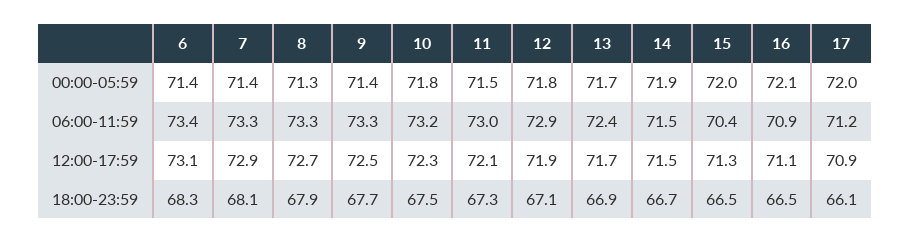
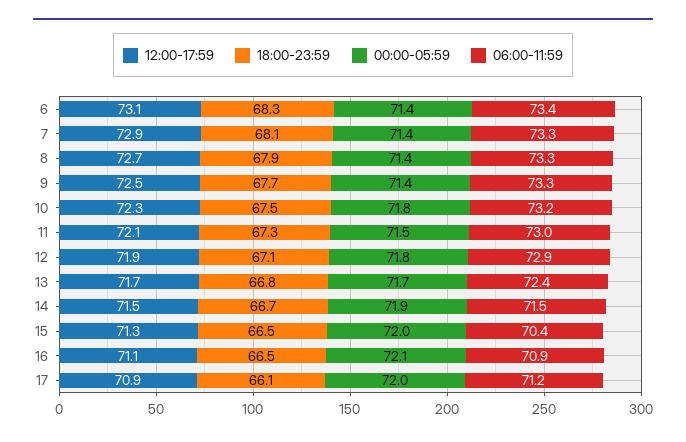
  {
    "00:00-05:59": {
      "6": 71.4,
      "7": 71.4,
-     "8": 71.3,
+     "8": 71.4,
      "9": 71.4,
      "10": 71.8,
      "11": 71.5,
      "12": 71.8,
      "13": 71.7,
      "14": 71.9,
      "15": 72,
      "16": 72.1,
      "17": 72
    },
    "06:00-11:59": {
      "6": 73.4,
      "7": 73.3,
      "8": 73.3,
      "9": 73.3,
      "10": 73.2,
      "11": 73,
      "12": 72.9,
      "13": 72.4,
      "14": 71.5,
      "15": 70.4,
      "16": 70.9,
      "17": 71.2
    },
    "12:00-17:59": {
      "6": 73.1,
      "7": 72.9,
      "8": 72.7,
      "9": 72.5,
      "10": 72.3,
      "11": 72.1,
      "12": 71.9,
      "13": 71.7,
      "14": 71.5,
      "15": 71.3,
      "16": 71.1,
      "17": 70.9
    },
    "18:00-23:59": {
      "6": 68.3,
      "7": 68.1,
      "8": 67.9,
      "9": 67.7,
      "10": 67.5,
      "11": 67.3,
      "12": 67.1,
-     "13": 66.9,
+     "13": 66.8,
      "14": 66.7,
      "15": 66.5,
      "16": 66.5,
      "17": 66.1
    }
  }

